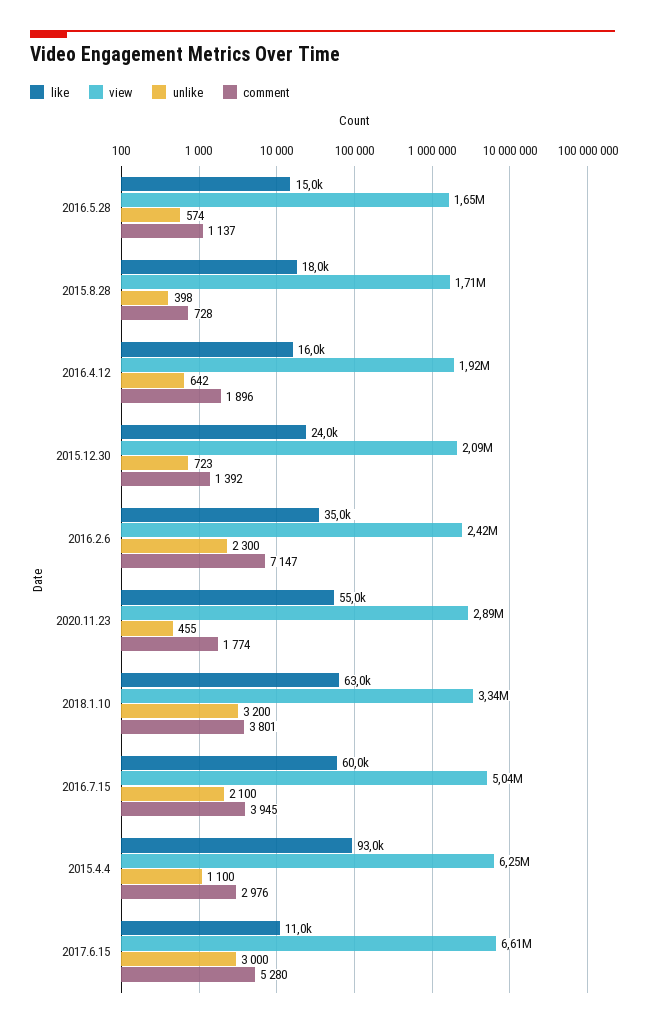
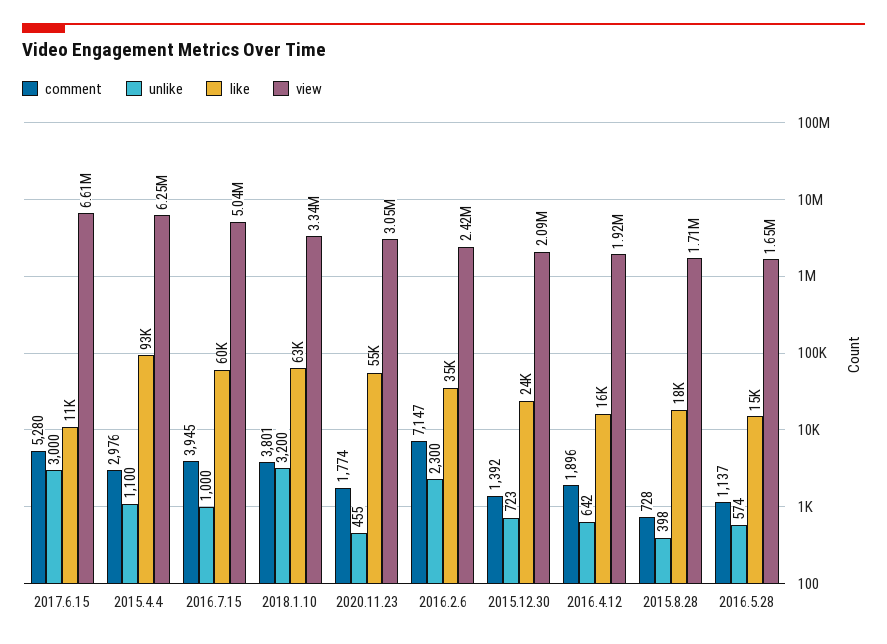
  {
    "like": {
      "2016.5.28": 15000,
      "2015.8.28": 18000,
      "2016.4.12": 16000,
      "2015.12.30": 24000,
      "2016.2.6": 35000,
      "2020.11.23": 55000,
      "2018.1.10": 63000,
      "2016.7.15": 60000,
      "2015.4.4": 93000,
      "2017.6.15": 11000
    },
    "view": {
      "2016.5.28": 1650000,
      "2015.8.28": 1710000,
      "2016.4.12": 1920000,
      "2015.12.30": 2090000,
      "2016.2.6": 2420000,
-     "2020.11.23": 2890000,
+     "2020.11.23": 3050000,
      "2018.1.10": 3340000,
      "2016.7.15": 5040000,
      "2015.4.4": 6250000,
      "2017.6.15": 6610000
    },
    "unlike": {
      "2016.5.28": 574,
      "2015.8.28": 398,
      "2016.4.12": 642,
      "2015.12.30": 723,
      "2016.2.6": 2300,
      "2020.11.23": 455,
      "2018.1.10": 3200,
-     "2016.7.15": 2100,
+     "2016.7.15": 1000,
      "2015.4.4": 1100,
      "2017.6.15": 3000
    },
    "comment": {
      "2016.5.28": 1137,
      "2015.8.28": 728,
      "2016.4.12": 1896,
      "2015.12.30": 1392,
      "2016.2.6": 7147,
      "2020.11.23": 1774,
      "2018.1.10": 3801,
      "2016.7.15": 3945,
      "2015.4.4": 2976,
      "2017.6.15": 5280
    }
  }

